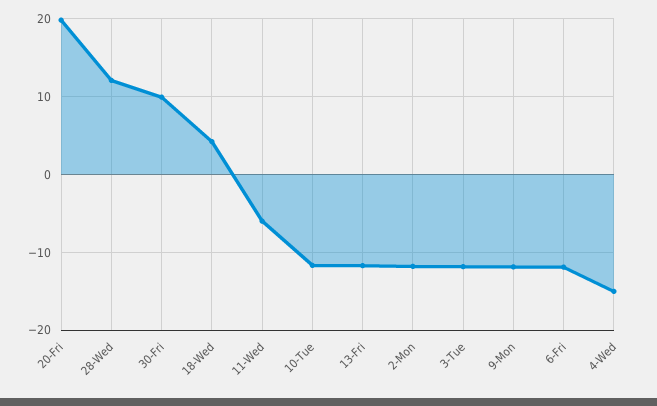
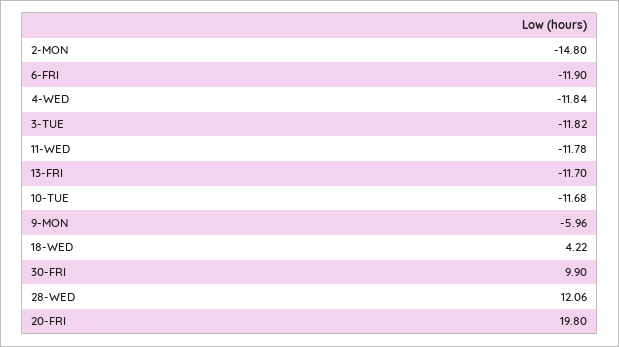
  {
    "20-Fri": 19.8,
    "28-Wed": 12.06,
    "30-Fri": 9.9,
    "18-Wed": 4.22,
-   "11-Wed": -6,
+   "11-Wed": -11.78,
    "10-Tue": -11.68,
    "13-Fri": -11.7,
-   "2-Mon": -12,
+   "2-Mon": -14.8,
    "3-Tue": -11.82,
-   "9-Mon": -12,
+   "9-Mon": -5.96,
    "6-Fri": -11.9,
-   "4-Wed": -15
+   "4-Wed": -11.84
  }

